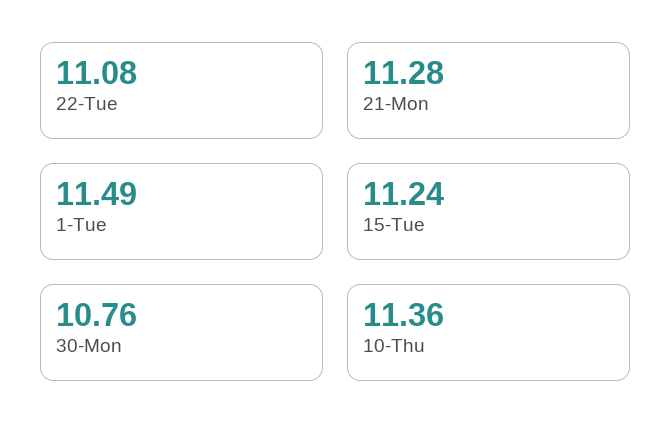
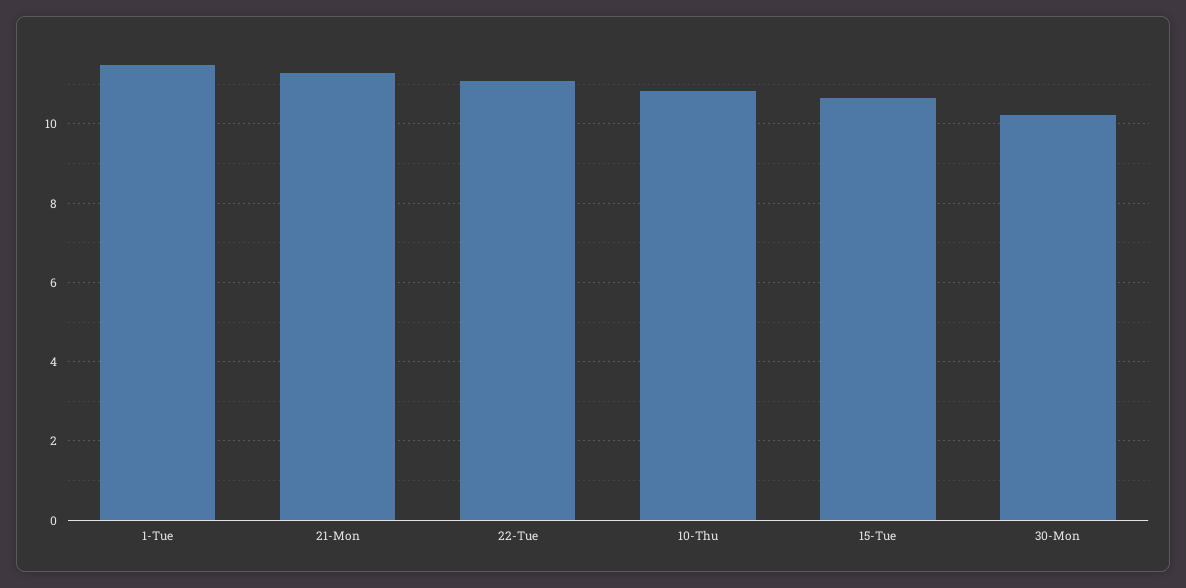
  {
    "22-Tue": 11.08,
    "21-Mon": 11.28,
    "1-Tue": 11.49,
-   "15-Tue": 11.24,
+   "15-Tue": 10.6,
-   "30-Mon": 10.76,
+   "30-Mon": 10.2,
-   "10-Thu": 11.36
+   "10-Thu": 10.8
  }

